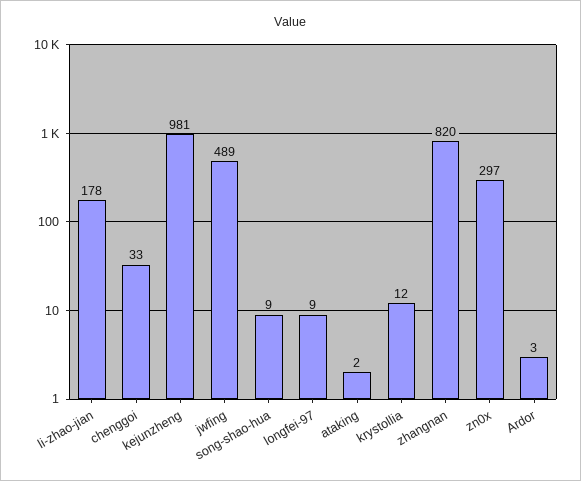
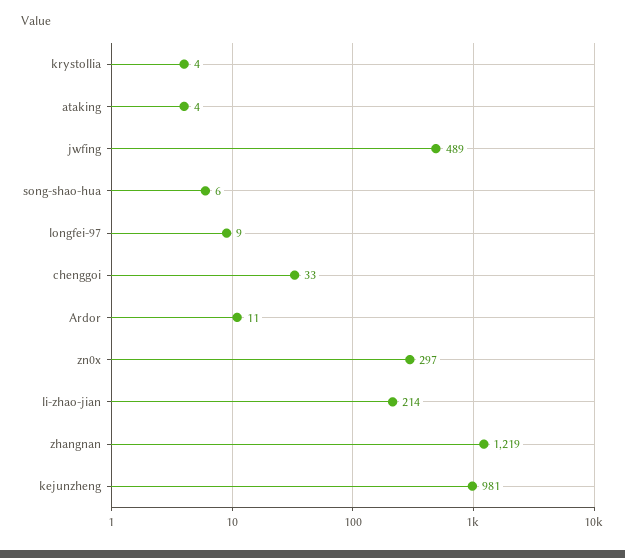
  {
-   "li-zhao-jian": 178,
+   "li-zhao-jian": 214,
    "chenggoi": 33,
    "kejunzheng": 981,
    "jwfing": 489,
-   "song-shao-hua": 9,
+   "song-shao-hua": 6,
    "longfei-97": 9,
-   "ataking": 2,
+   "ataking": 4,
-   "krystollia": 12,
+   "krystollia": 4,
-   "zhangnan": 820,
+   "zhangnan": 1219,
    "zn0x": 297,
-   "Ardor": 3
+   "Ardor": 11
  }

